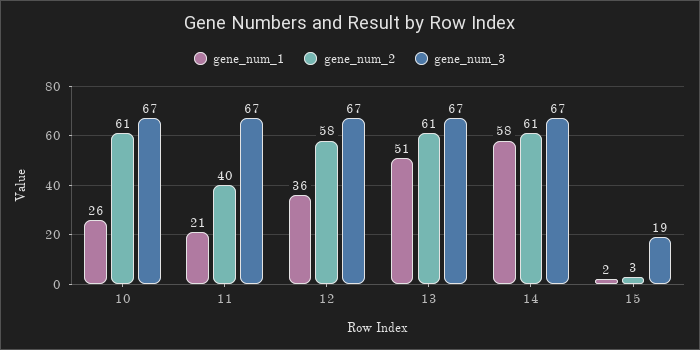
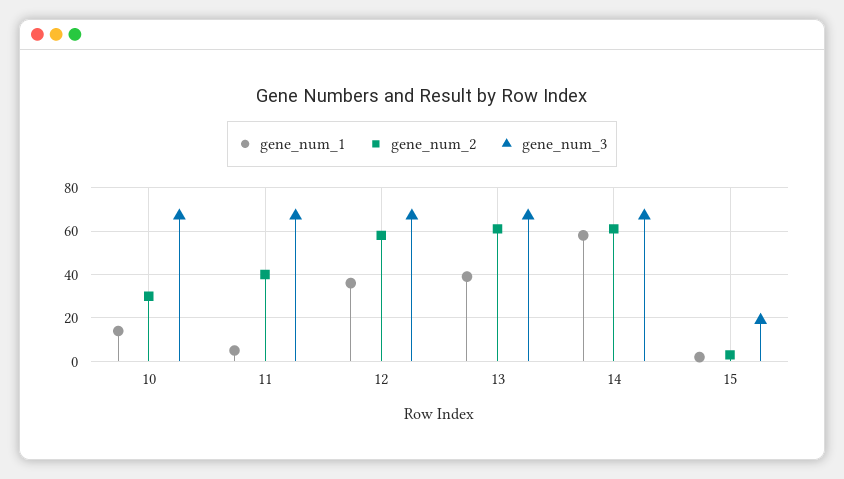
  {
    "gene_num_1": {
-     "10": 26,
+     "10": 15,
-     "11": 21,
+     "11": 5,
      "12": 36,
-     "13": 51,
+     "13": 40,
      "14": 58,
      "15": 2
    },
    "gene_num_2": {
-     "10": 61,
+     "10": 30,
      "11": 40,
      "12": 58,
      "13": 61,
      "14": 61,
      "15": 3
    },
    "gene_num_3": {
      "10": 67,
      "11": 67,
      "12": 67,
      "13": 67,
      "14": 67,
      "15": 19
    }
  }

